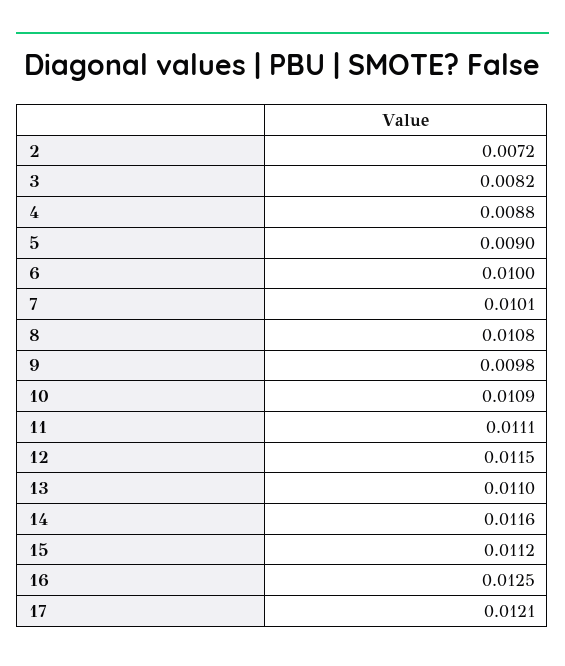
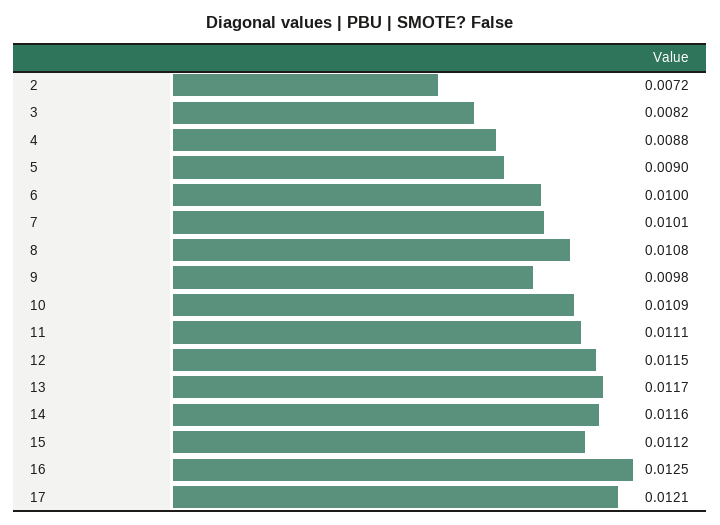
  {
    "2": 0.0072,
    "3": 0.0082,
    "4": 0.0088,
    "5": 0.009,
    "6": 0.01,
    "7": 0.0101,
    "8": 0.0108,
    "9": 0.0098,
    "10": 0.0109,
    "11": 0.0111,
    "12": 0.0115,
-   "13": 0.011,
+   "13": 0.0117,
    "14": 0.0116,
    "15": 0.0112,
    "16": 0.0125,
    "17": 0.0121
  }

